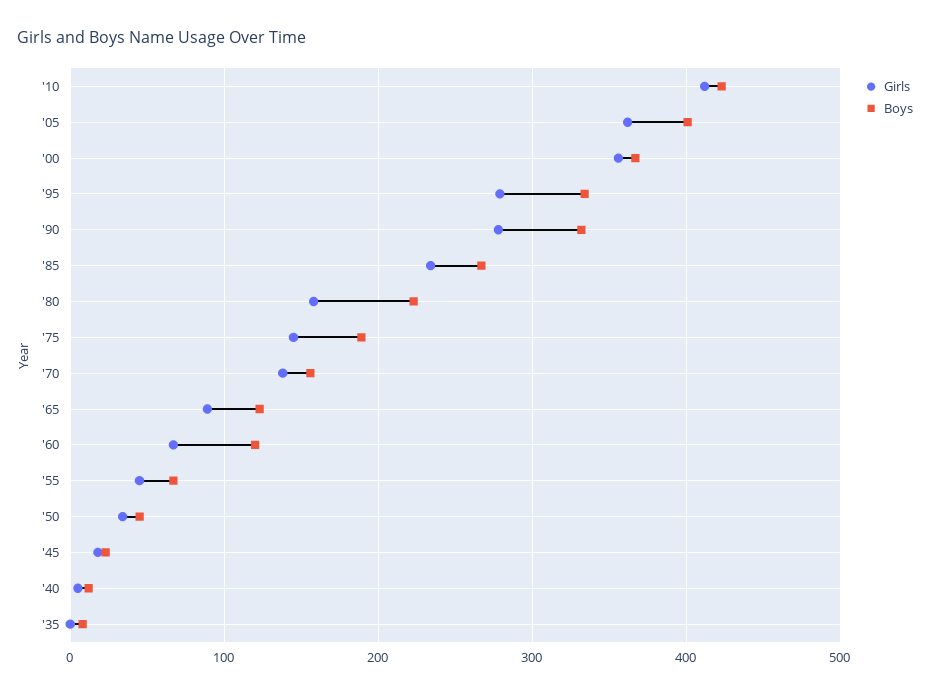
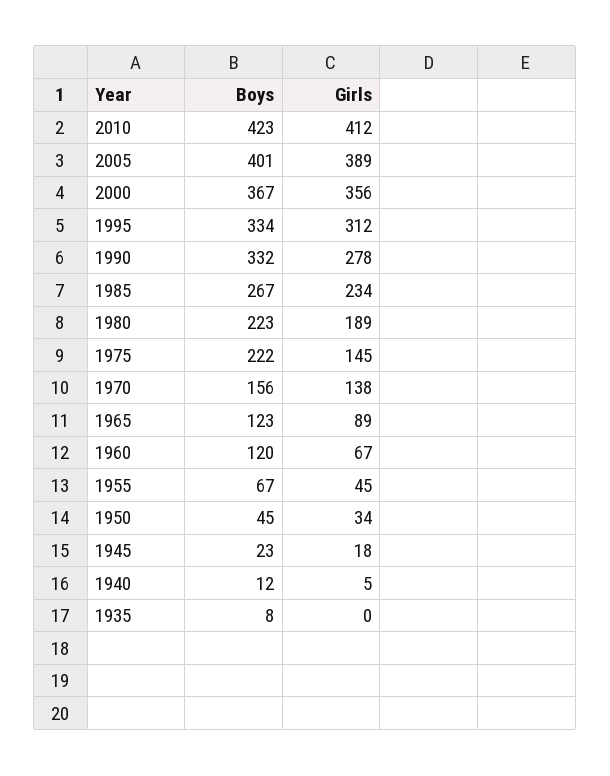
  {
    "Girls": {
      "'10": 412,
-     "'05": 360,
+     "'05": 389,
      "'00": 356,
-     "'95": 280,
+     "'95": 312,
      "'90": 278,
      "'85": 234,
-     "'80": 160,
+     "'80": 189,
      "'75": 145,
      "'70": 138,
      "'65": 89,
      "'60": 67,
      "'55": 45,
      "'50": 34,
      "'45": 18,
      "'40": 5,
      "'35": 0
    },
    "Boys": {
      "'10": 423,
      "'05": 401,
      "'00": 367,
      "'95": 334,
      "'90": 332,
      "'85": 267,
      "'80": 223,
-     "'75": 190,
+     "'75": 222,
      "'70": 156,
      "'65": 123,
      "'60": 120,
      "'55": 67,
      "'50": 45,
      "'45": 23,
      "'40": 12,
      "'35": 8
    }
  }

